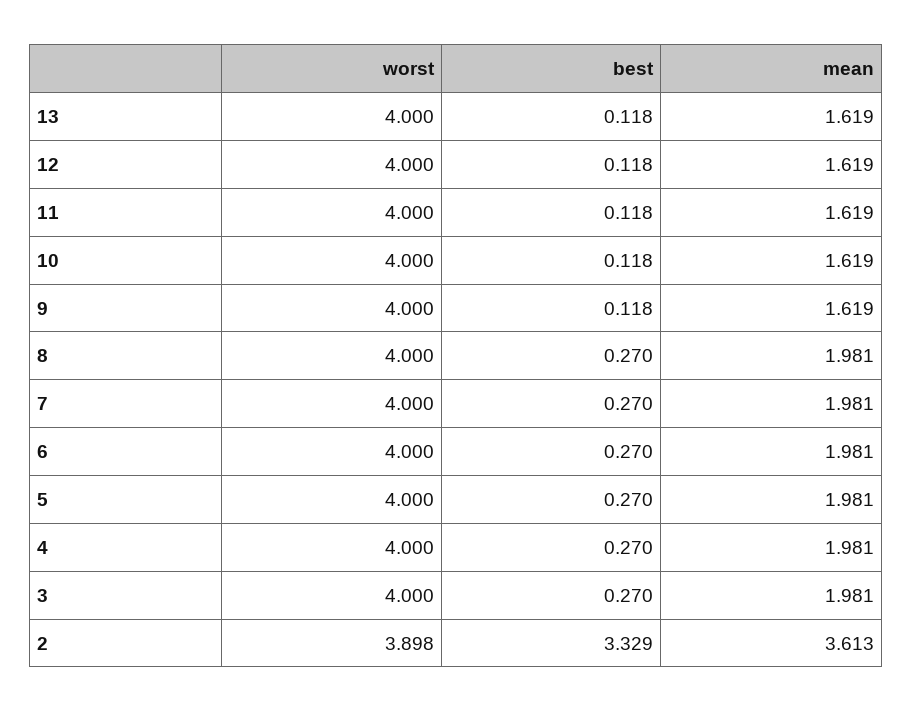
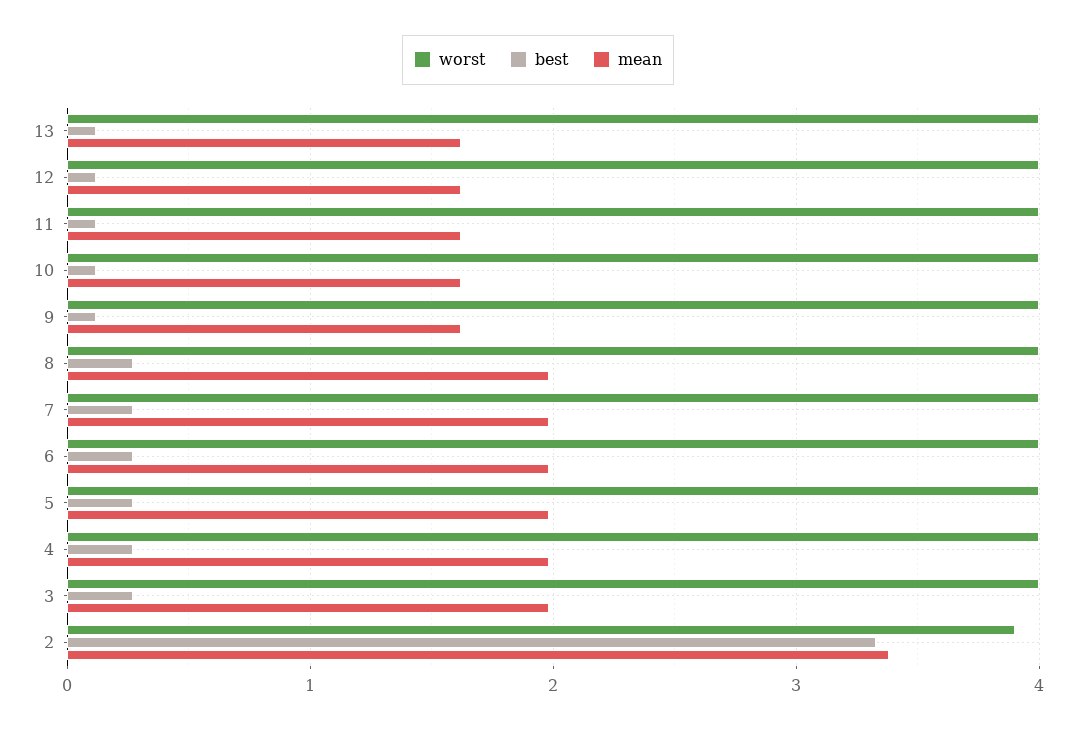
  {
    "worst": {
      "13": 4,
      "12": 4,
      "11": 4,
      "10": 4,
      "9": 4,
      "8": 4,
      "7": 4,
      "6": 4,
      "5": 4,
      "4": 4,
      "3": 4,
      "2": 3.898
    },
    "best": {
      "13": 0.118,
      "12": 0.118,
      "11": 0.118,
      "10": 0.118,
      "9": 0.118,
      "8": 0.27,
      "7": 0.27,
      "6": 0.27,
      "5": 0.27,
      "4": 0.27,
      "3": 0.27,
      "2": 3.329
    },
    "mean": {
      "13": 1.619,
      "12": 1.619,
      "11": 1.619,
      "10": 1.619,
      "9": 1.619,
      "8": 1.981,
      "7": 1.981,
      "6": 1.981,
      "5": 1.981,
      "4": 1.981,
      "3": 1.981,
-     "2": 3.613
+     "2": 3.4
    }
  }

